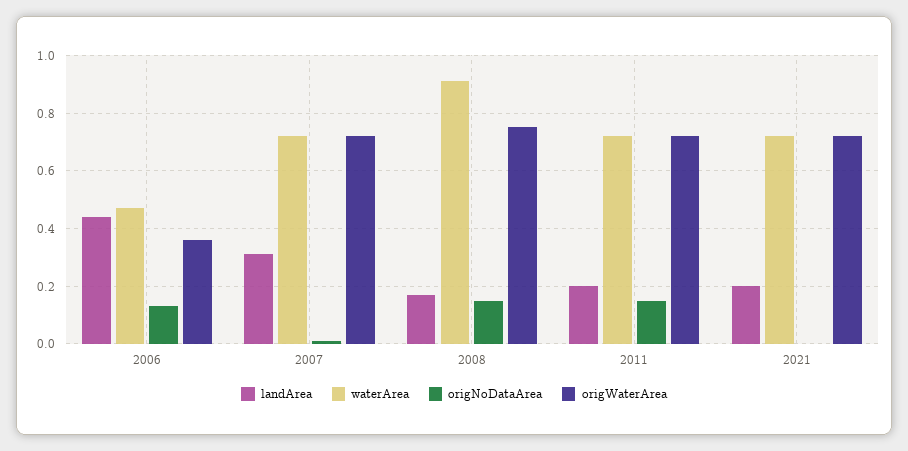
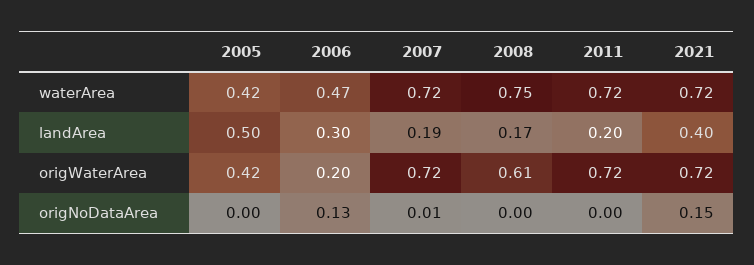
  {
    "landArea": {
-     "2006": 0.45,
+     "2006": 0.3,
-     "2007": 0.3,
+     "2007": 0.19,
      "2008": 0.17,
      "2011": 0.2,
-     "2021": 0.2
+     "2021": 0.4,
+     "2005": 0.5
    },
    "waterArea": {
      "2006": 0.47,
      "2007": 0.72,
-     "2008": 0.9,
+     "2008": 0.75,
      "2011": 0.72,
-     "2021": 0.72
+     "2021": 0.72,
+     "2005": 0.42
    },
    "origNoDataArea": {
      "2006": 0.13,
      "2007": 0.01,
-     "2008": 0.15,
+     "2008": 0,
-     "2011": 0.15,
+     "2011": 0,
-     "2021": 0
+     "2021": 0.15,
+     "2005": 0
    },
    "origWaterArea": {
-     "2006": 0.35,
+     "2006": 0.2,
      "2007": 0.72,
-     "2008": 0.75,
+     "2008": 0.61,
      "2011": 0.72,
-     "2021": 0.72
+     "2021": 0.72,
+     "2005": 0.42
    }
  }

